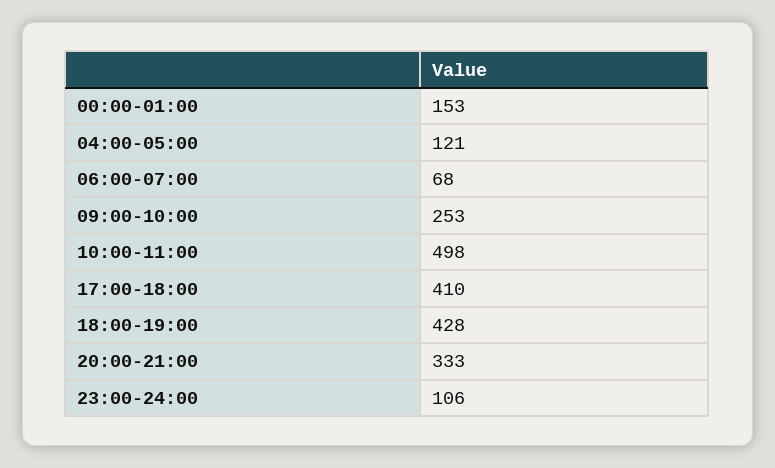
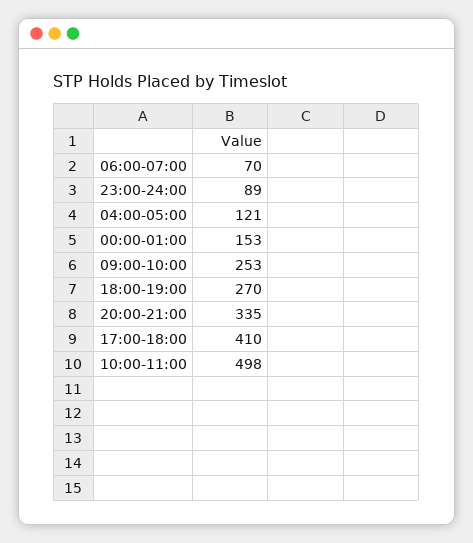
  {
    "00:00-01:00": 153,
    "04:00-05:00": 121,
-   "06:00-07:00": 68,
+   "06:00-07:00": 70,
    "09:00-10:00": 253,
    "10:00-11:00": 498,
    "17:00-18:00": 410,
-   "18:00-19:00": 428,
+   "18:00-19:00": 270,
-   "20:00-21:00": 333,
+   "20:00-21:00": 335,
-   "23:00-24:00": 106
+   "23:00-24:00": 89
  }

